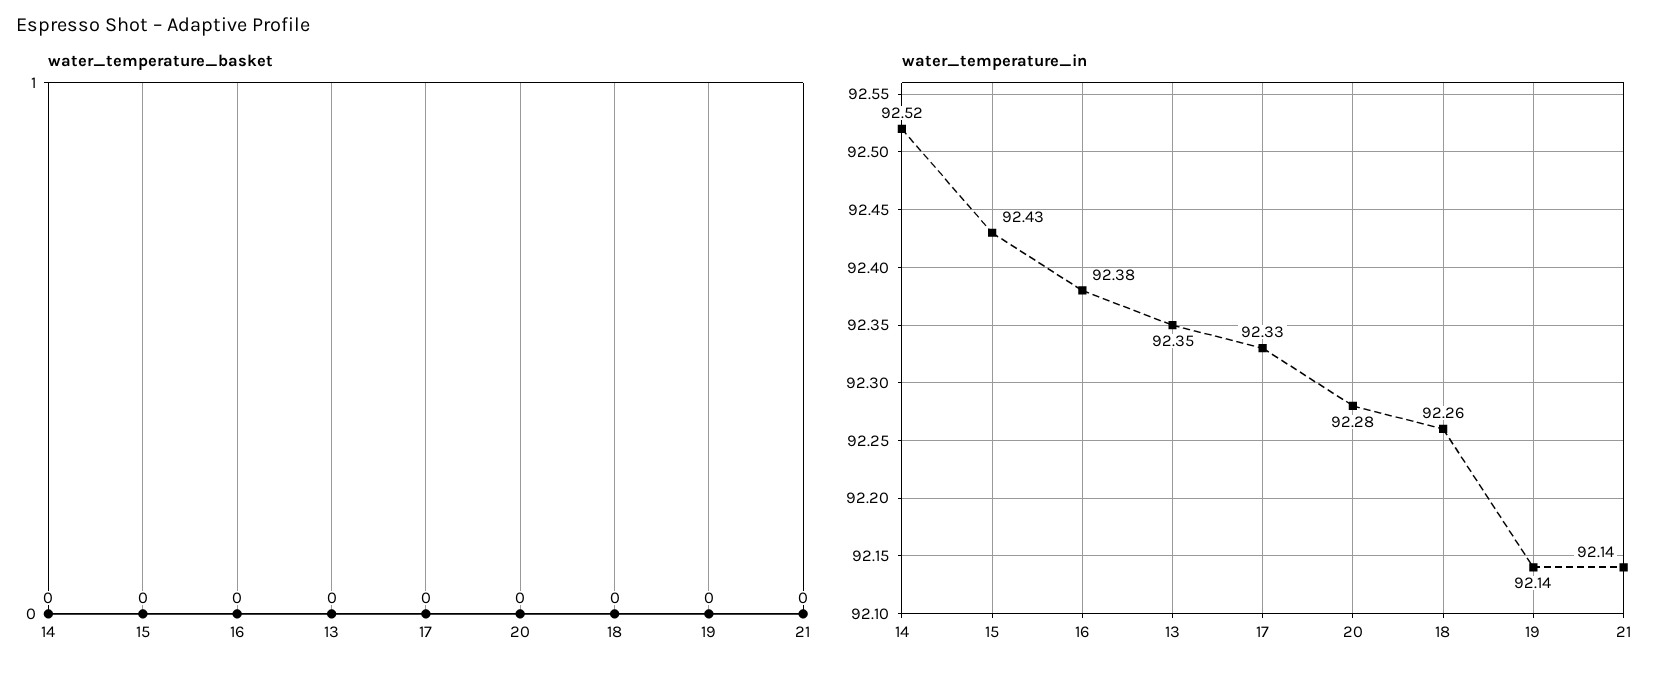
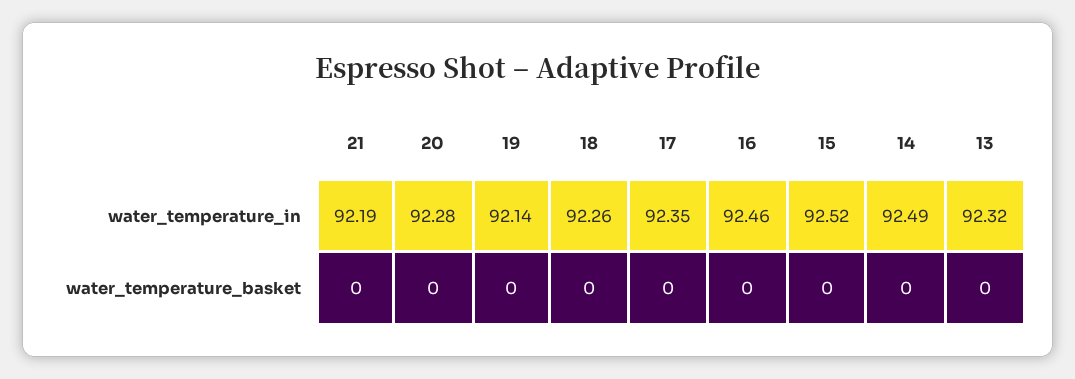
  {
    "water_temperature_basket": {
      "14": 0,
      "15": 0,
      "16": 0,
      "13": 0,
      "17": 0,
      "20": 0,
      "18": 0,
      "19": 0,
      "21": 0
    },
    "water_temperature_in": {
-     "14": 92.52,
+     "14": 92.49,
-     "15": 92.43,
+     "15": 92.52,
-     "16": 92.38,
+     "16": 92.46,
-     "13": 92.35,
+     "13": 92.32,
-     "17": 92.33,
+     "17": 92.35,
      "20": 92.28,
      "18": 92.26,
      "19": 92.14,
-     "21": 92.14
+     "21": 92.19
    }
  }

